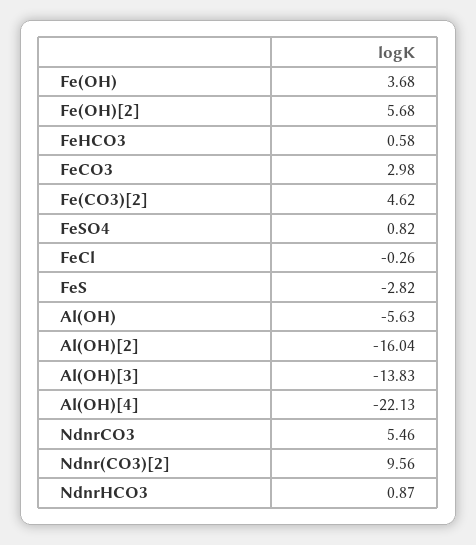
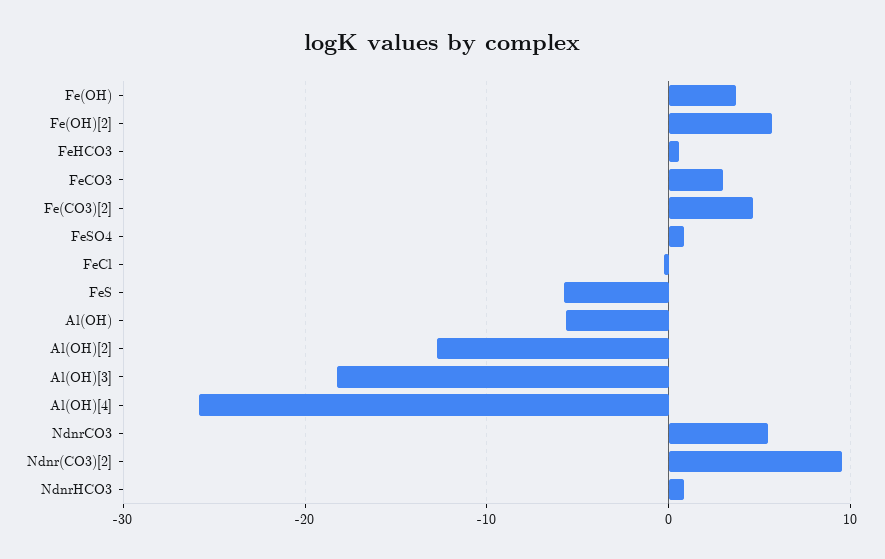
  {
    "Fe(OH)": 3.68,
    "Fe(OH)[2]": 5.68,
    "FeHCO3": 0.58,
    "FeCO3": 2.98,
    "Fe(CO3)[2]": 4.62,
    "FeSO4": 0.82,
    "FeCl": -0.26,
-   "FeS": -2.82,
+   "FeS": -6,
    "Al(OH)": -5.63,
-   "Al(OH)[2]": -16.04,
+   "Al(OH)[2]": -13,
-   "Al(OH)[3]": -13.83,
+   "Al(OH)[3]": -18,
-   "Al(OH)[4]": -22.13,
+   "Al(OH)[4]": -26,
    "NdnrCO3": 5.46,
    "Ndnr(CO3)[2]": 9.56,
    "NdnrHCO3": 0.87
  }

